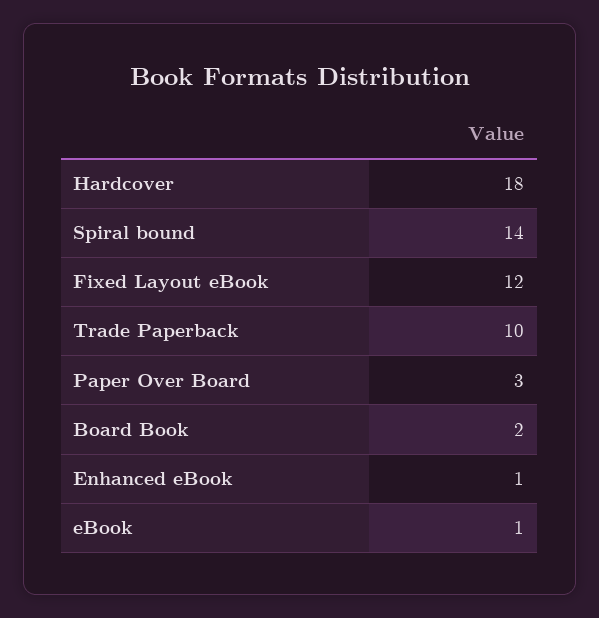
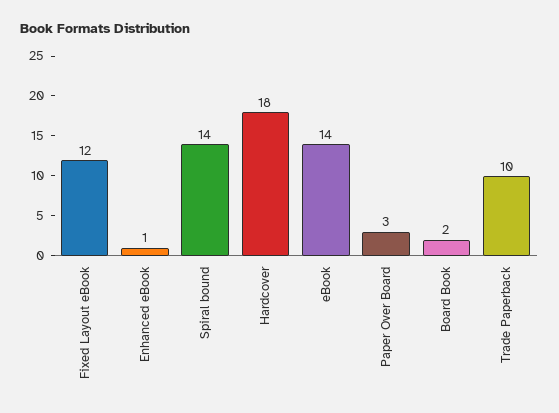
  {
    "Hardcover": 18,
    "Spiral bound": 14,
    "Fixed Layout eBook": 12,
    "Trade Paperback": 10,
    "Paper Over Board": 3,
    "Board Book": 2,
    "Enhanced eBook": 1,
-   "eBook": 1
+   "eBook": 14
  }

